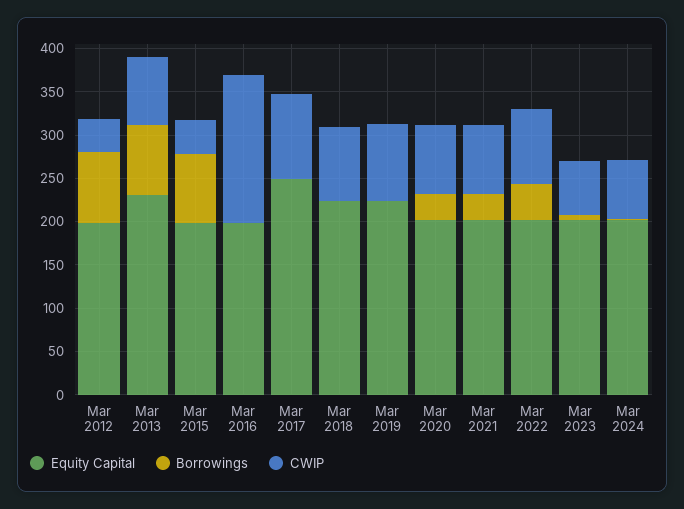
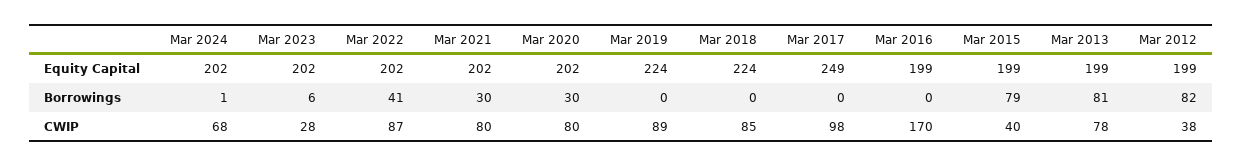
  {
    "Equity Capital": {
      "Mar 2012": 199,
-     "Mar 2013": 230,
+     "Mar 2013": 199,
      "Mar 2015": 199,
      "Mar 2016": 199,
      "Mar 2017": 249,
      "Mar 2018": 224,
      "Mar 2019": 224,
      "Mar 2020": 202,
      "Mar 2021": 202,
      "Mar 2022": 202,
      "Mar 2023": 202,
      "Mar 2024": 202
    },
    "Borrowings": {
      "Mar 2012": 82,
      "Mar 2013": 81,
      "Mar 2015": 79,
      "Mar 2016": 0,
      "Mar 2017": 0,
      "Mar 2018": 0,
      "Mar 2019": 0,
      "Mar 2020": 30,
      "Mar 2021": 30,
      "Mar 2022": 41,
      "Mar 2023": 6,
      "Mar 2024": 1
    },
    "CWIP": {
      "Mar 2012": 38,
      "Mar 2013": 78,
      "Mar 2015": 40,
      "Mar 2016": 170,
      "Mar 2017": 98,
      "Mar 2018": 85,
      "Mar 2019": 89,
      "Mar 2020": 80,
      "Mar 2021": 80,
      "Mar 2022": 87,
-     "Mar 2023": 60,
+     "Mar 2023": 28,
      "Mar 2024": 68
    }
  }

